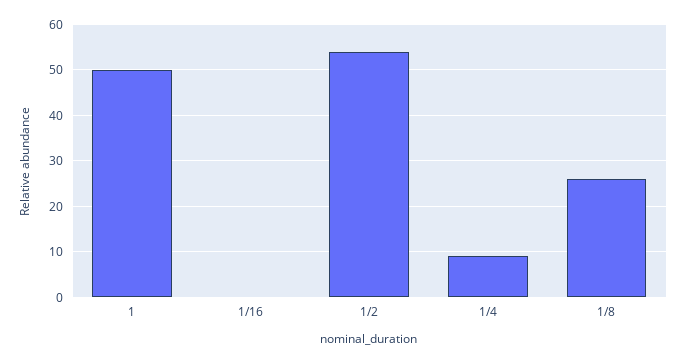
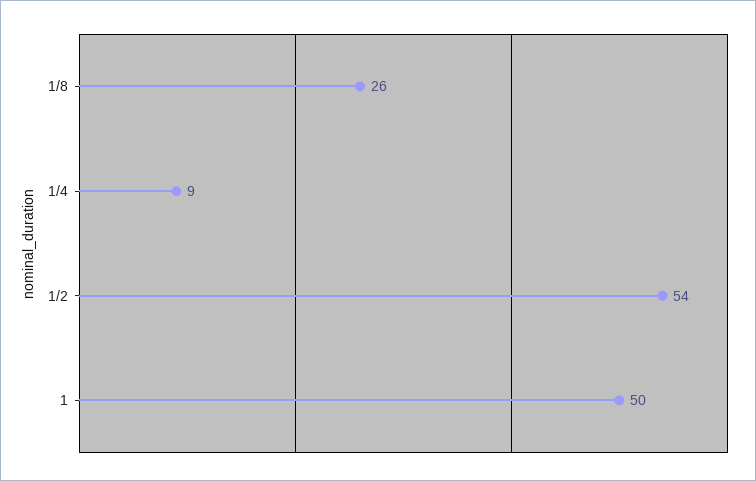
  {
    "1": 50,
-   "1/16": 0,
    "1/2": 54,
    "1/4": 9,
    "1/8": 26
  }

